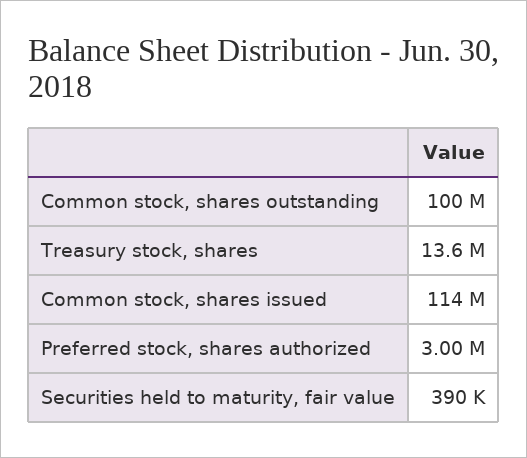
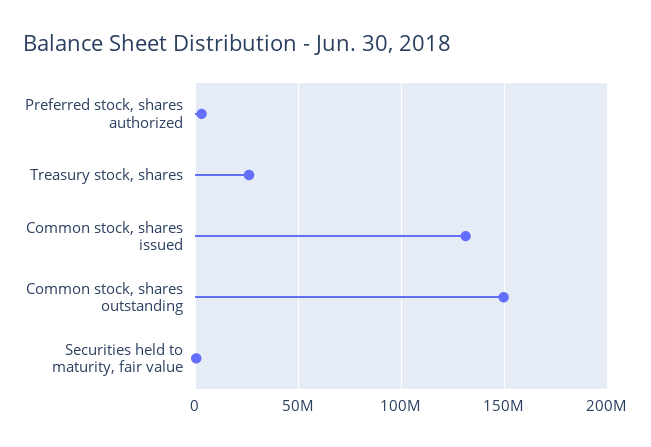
  {
-   "Common stock, shares outstanding": 100000000,
+   "Common stock, shares outstanding": 150000000,
-   "Treasury stock, shares": 13600000,
+   "Treasury stock, shares": 25000000,
-   "Common stock, shares issued": 114000000,
+   "Common stock, shares issued": 130000000,
    "Preferred stock, shares authorized": 3000000,
    "Securities held to maturity, fair value": 390000
  }

